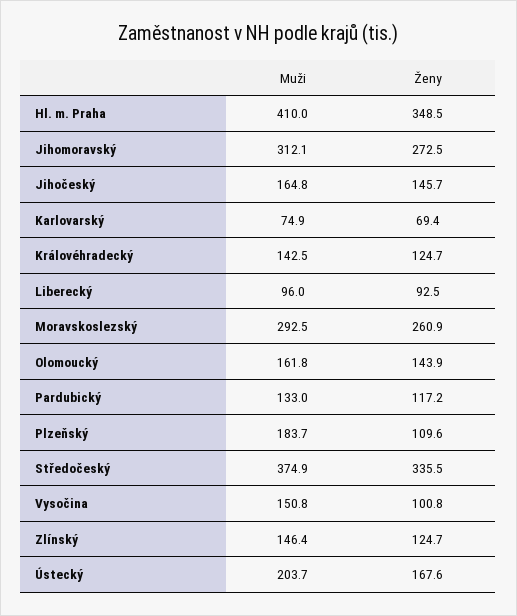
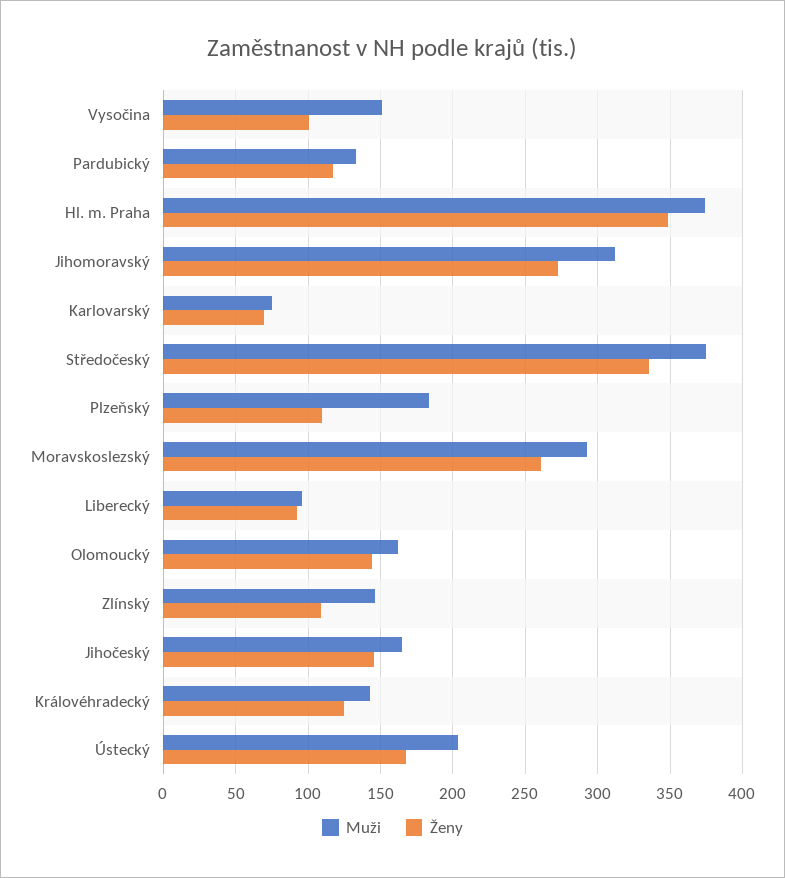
  {
    "Muži": {
-     "Hl. m. Praha": 410,
+     "Hl. m. Praha": 375,
      "Jihomoravský": 312.1,
      "Jihočeský": 164.8,
      "Karlovarský": 74.9,
      "Královéhradecký": 142.5,
      "Liberecký": 96,
      "Moravskoslezský": 292.5,
      "Olomoucký": 161.8,
      "Pardubický": 133,
      "Plzeňský": 183.7,
      "Středočeský": 374.9,
      "Vysočina": 150.8,
      "Zlínský": 146.4,
      "Ústecký": 203.7
    },
    "Ženy": {
      "Hl. m. Praha": 348.5,
      "Jihomoravský": 272.5,
      "Jihočeský": 145.7,
      "Karlovarský": 69.4,
      "Královéhradecký": 124.7,
      "Liberecký": 92.5,
      "Moravskoslezský": 260.9,
      "Olomoucký": 143.9,
      "Pardubický": 117.2,
      "Plzeňský": 109.6,
      "Středočeský": 335.5,
      "Vysočina": 100.8,
-     "Zlínský": 124.7,
+     "Zlínský": 110,
      "Ústecký": 167.6
    }
  }

